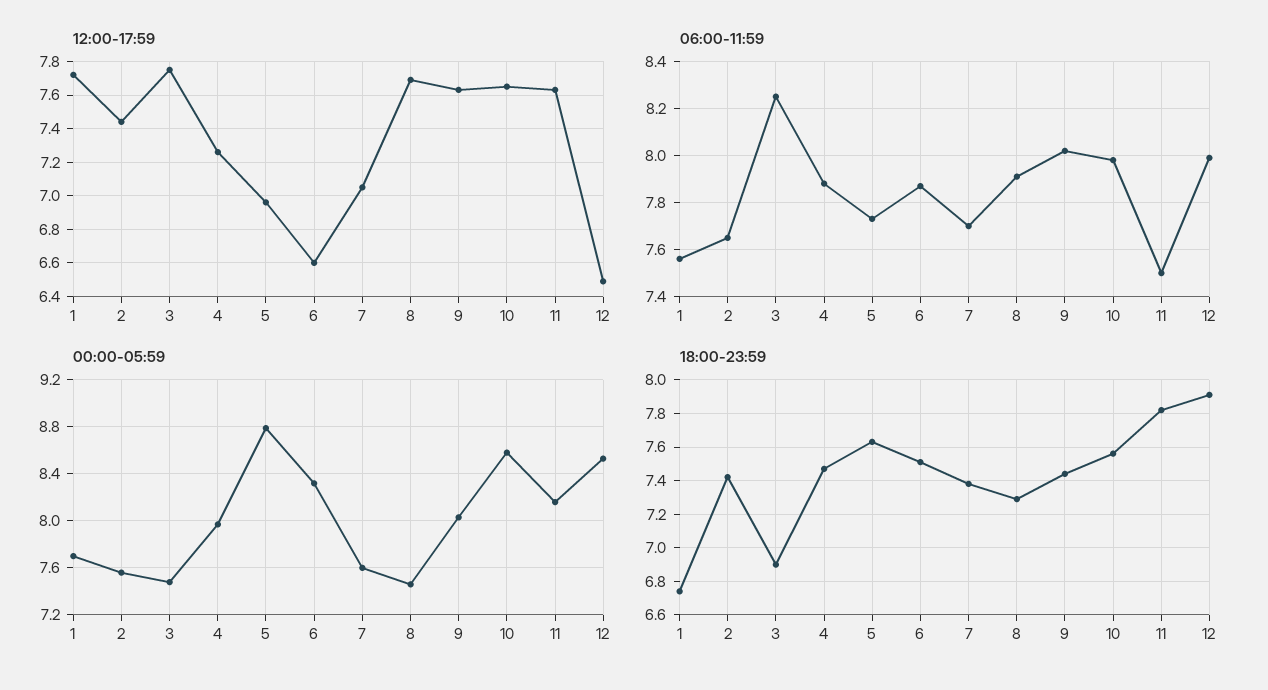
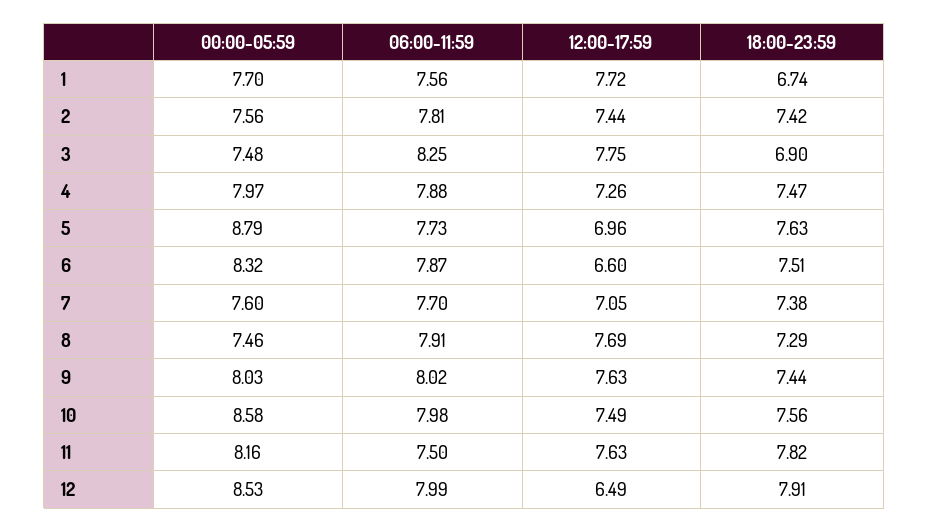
  {
    "12:00-17:59": {
      "1": 7.72,
      "2": 7.44,
      "3": 7.75,
      "4": 7.26,
      "5": 6.96,
      "6": 6.6,
      "7": 7.05,
      "8": 7.69,
      "9": 7.63,
-     "10": 7.65,
+     "10": 7.49,
      "11": 7.63,
      "12": 6.49
    },
    "06:00-11:59": {
      "1": 7.56,
-     "2": 7.65,
+     "2": 7.81,
      "3": 8.25,
      "4": 7.88,
      "5": 7.73,
      "6": 7.87,
      "7": 7.7,
      "8": 7.91,
      "9": 8.02,
      "10": 7.98,
      "11": 7.5,
      "12": 7.99
    },
    "00:00-05:59": {
      "1": 7.7,
      "2": 7.56,
      "3": 7.48,
      "4": 7.97,
      "5": 8.79,
      "6": 8.32,
      "7": 7.6,
      "8": 7.46,
      "9": 8.03,
      "10": 8.58,
      "11": 8.16,
      "12": 8.53
    },
    "18:00-23:59": {
      "1": 6.74,
      "2": 7.42,
      "3": 6.9,
      "4": 7.47,
      "5": 7.63,
      "6": 7.51,
      "7": 7.38,
      "8": 7.29,
      "9": 7.44,
      "10": 7.56,
      "11": 7.82,
      "12": 7.91
    }
  }

